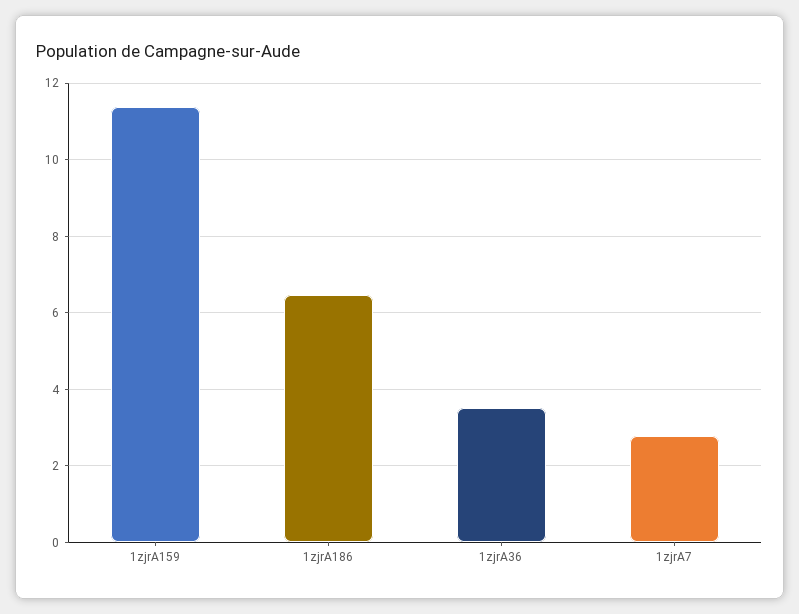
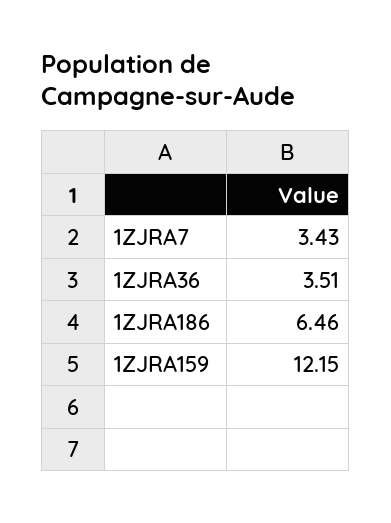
  {
-   "1zjrA159": 11.4,
+   "1zjrA159": 12.15,
    "1zjrA186": 6.46,
    "1zjrA36": 3.51,
-   "1zjrA7": 2.8
+   "1zjrA7": 3.43
  }

